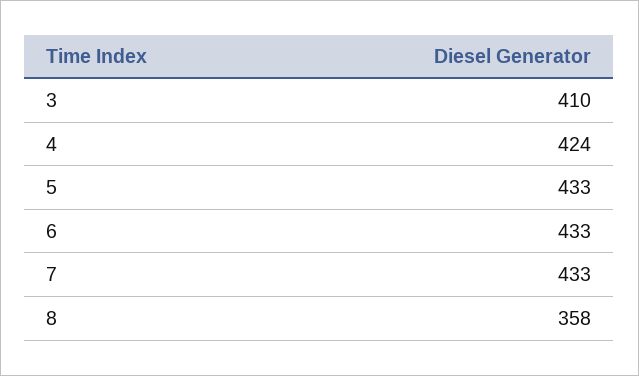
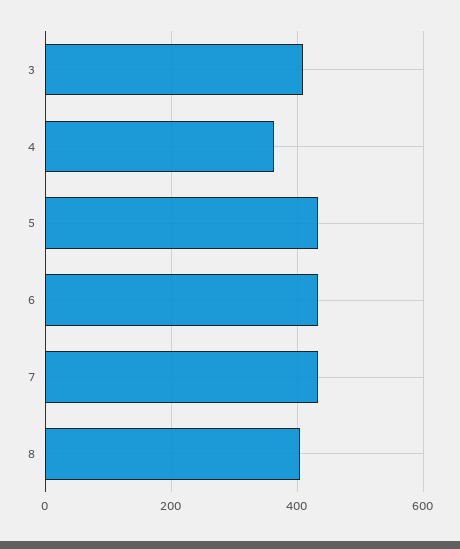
  {
    "3": 410,
-   "4": 424,
+   "4": 360,
    "5": 433,
    "6": 433,
    "7": 433,
-   "8": 358
+   "8": 400
  }

